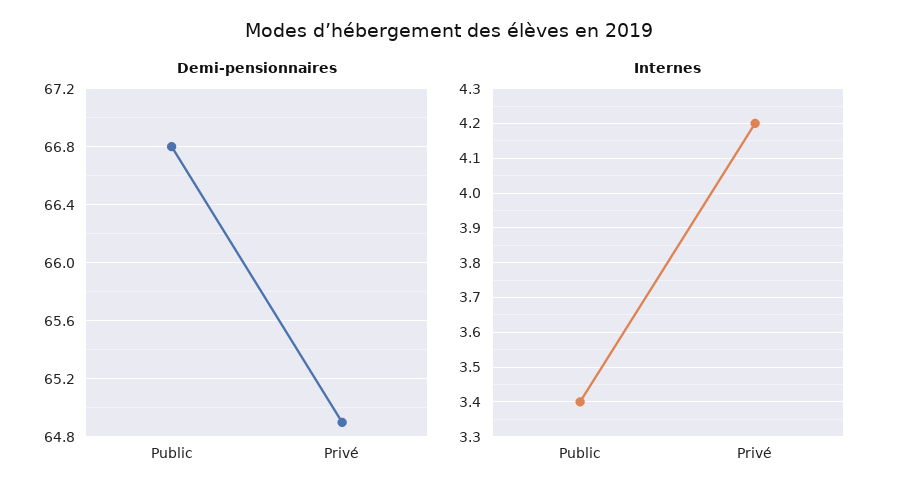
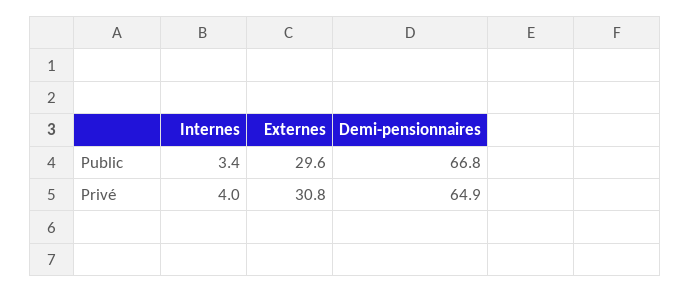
  {
    "Demi-pensionnaires": {
      "Public": 66.8,
      "Privé": 64.9
    },
    "Internes": {
      "Public": 3.4,
-     "Privé": 4.2
+     "Privé": 4
-   }
+   },
+   "Externes": {
+     "Public": 29.6,
+     "Privé": 30.8
+   }
  }

